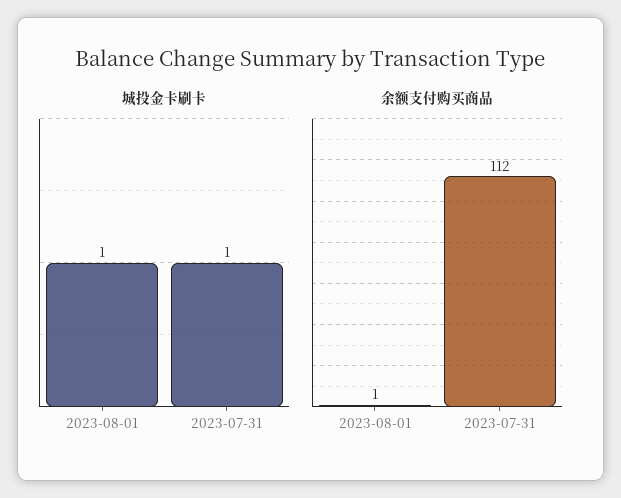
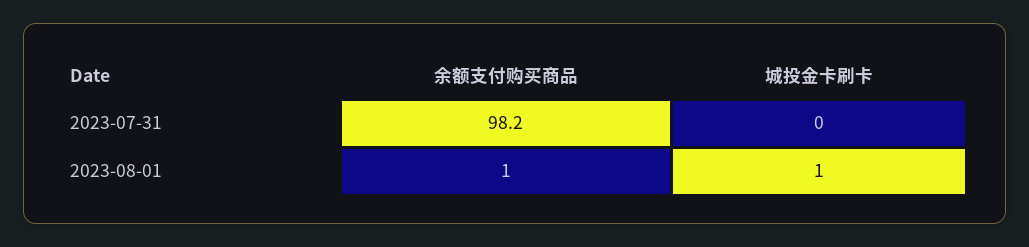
  {
    "城投金卡刷卡": {
      "2023-08-01": 1,
-     "2023-07-31": 1
+     "2023-07-31": 0
    },
    "余额支付购买商品": {
      "2023-08-01": 1,
-     "2023-07-31": 112
+     "2023-07-31": 98.2
    }
  }

